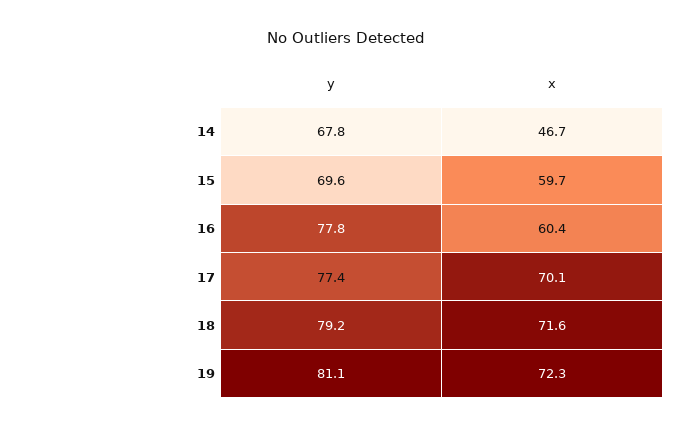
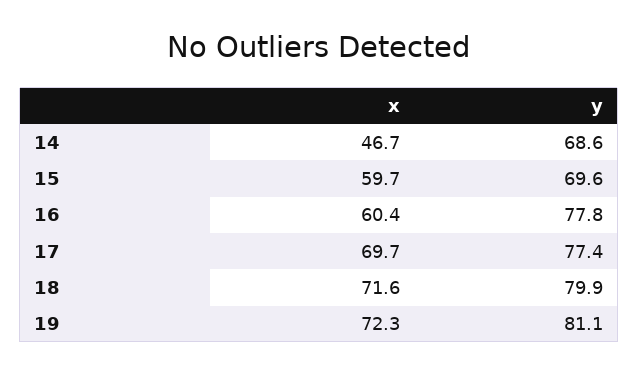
  {
    "y": {
-     "14": 67.8,
+     "14": 68.6,
      "15": 69.6,
      "16": 77.8,
      "17": 77.4,
-     "18": 79.2,
+     "18": 79.9,
      "19": 81.1
    },
    "x": {
      "14": 46.7,
      "15": 59.7,
      "16": 60.4,
-     "17": 70.1,
+     "17": 69.7,
      "18": 71.6,
      "19": 72.3
    }
  }

